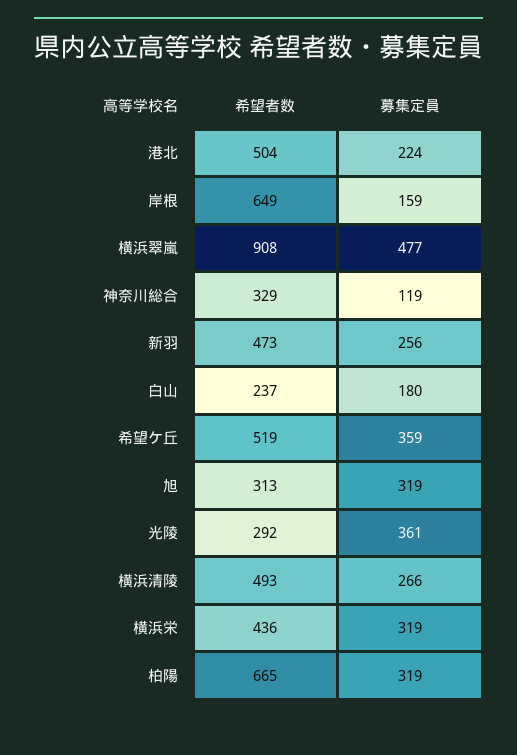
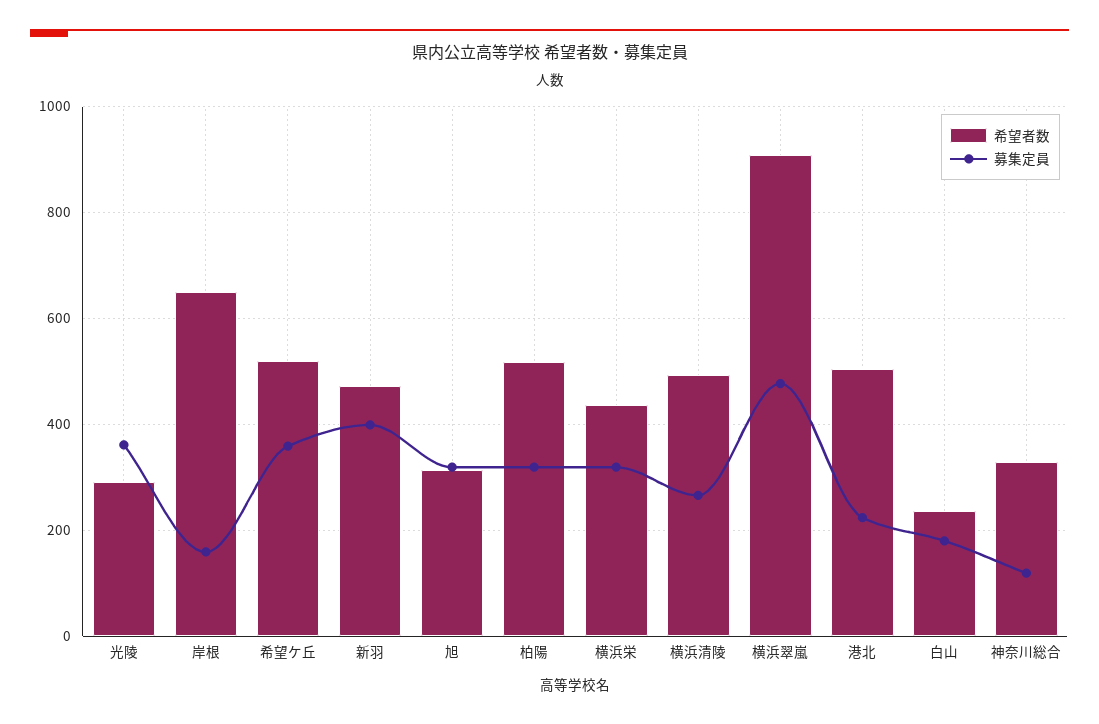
  {
    "希望者数": {
      "港北": 504,
      "岸根": 649,
      "横浜翠嵐": 908,
      "神奈川総合": 329,
      "新羽": 473,
      "白山": 237,
      "希望ケ丘": 519,
      "旭": 313,
      "光陵": 292,
      "横浜清陵": 493,
      "横浜栄": 436,
-     "柏陽": 665
+     "柏陽": 520
    },
    "募集定員": {
      "港北": 224,
      "岸根": 159,
      "横浜翠嵐": 477,
      "神奈川総合": 119,
-     "新羽": 256,
+     "新羽": 400,
      "白山": 180,
      "希望ケ丘": 359,
      "旭": 319,
      "光陵": 361,
      "横浜清陵": 266,
      "横浜栄": 319,
      "柏陽": 319
    }
  }

